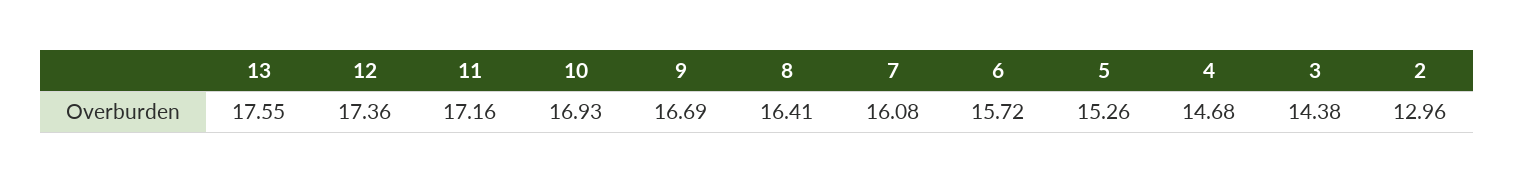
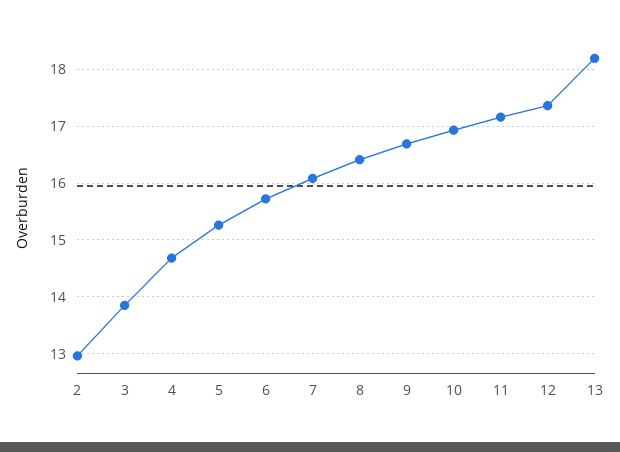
  {
-   "13": 17.55,
+   "13": 18.2,
    "12": 17.36,
    "11": 17.16,
    "10": 16.93,
    "9": 16.69,
    "8": 16.41,
    "7": 16.08,
    "6": 15.72,
    "5": 15.26,
    "4": 14.68,
-   "3": 14.38,
+   "3": 13.8,
    "2": 12.96
  }

